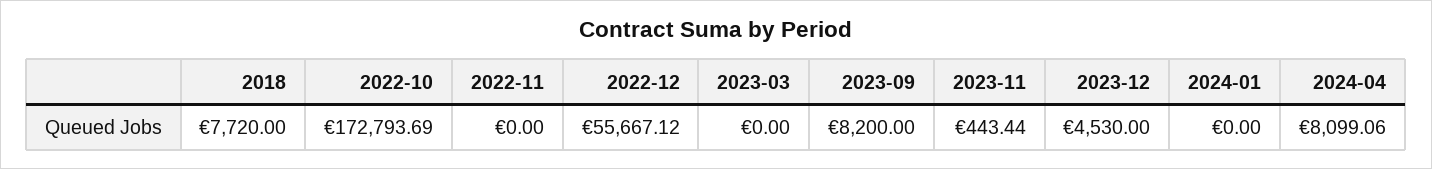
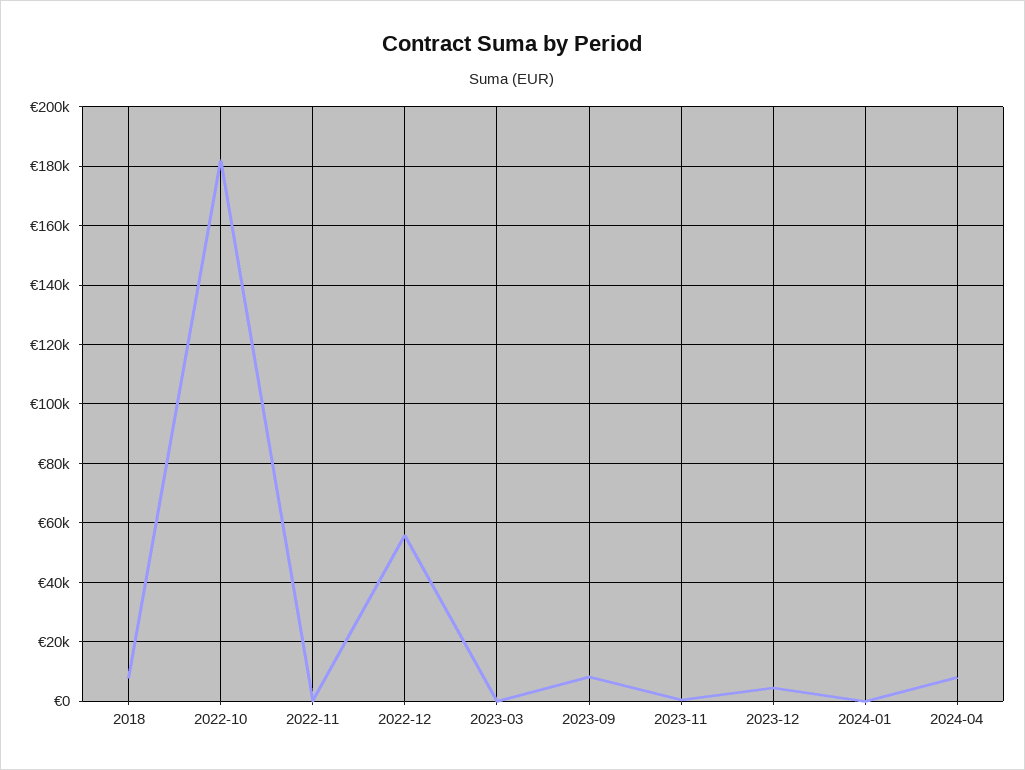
  {
    "2018": 7720,
-   "2022-10": 172793.69,
+   "2022-10": 182500,
    "2022-11": 0,
    "2022-12": 55667.12,
    "2023-03": 0,
    "2023-09": 8200,
    "2023-11": 443.44,
    "2023-12": 4530,
    "2024-01": 0,
    "2024-04": 8099.06
  }

